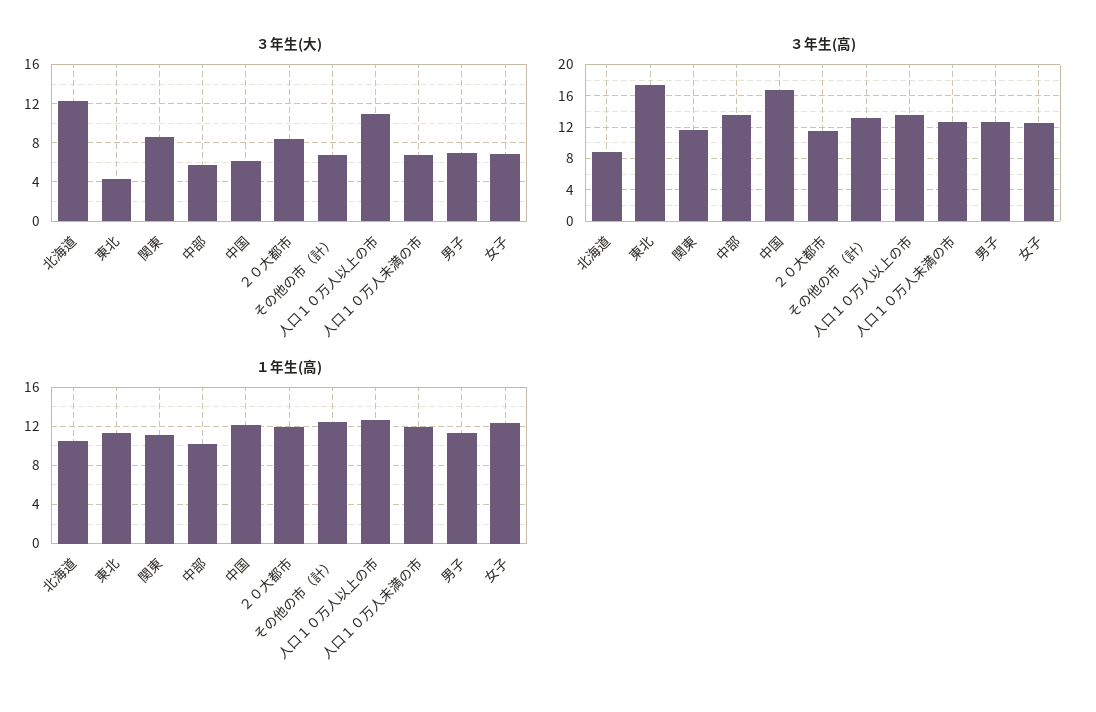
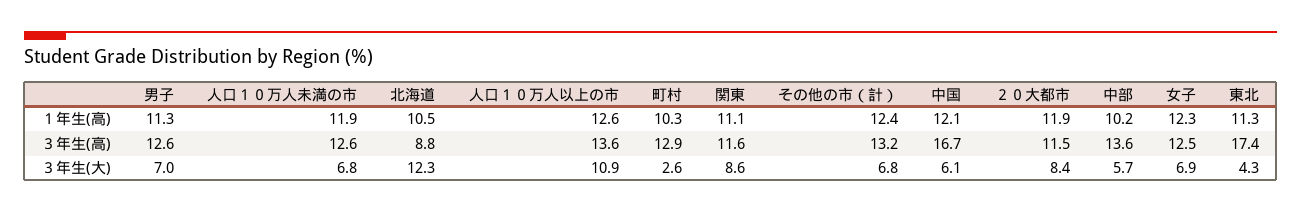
  {
    "３年生(大)": {
      "北海道": 12.3,
      "東北": 4.3,
      "関東": 8.6,
      "中部": 5.7,
      "中国": 6.1,
      "２０大都市": 8.4,
      "その他の市（計）": 6.8,
      "人口１０万人以上の市": 10.9,
      "人口１０万人未満の市": 6.8,
      "男子": 7,
-     "女子": 6.9
+     "女子": 6.9,
+     "町村": 2.6
    },
    "３年生(高)": {
      "北海道": 8.8,
      "東北": 17.4,
      "関東": 11.6,
      "中部": 13.6,
      "中国": 16.7,
      "２０大都市": 11.5,
      "その他の市（計）": 13.2,
      "人口１０万人以上の市": 13.6,
      "人口１０万人未満の市": 12.6,
      "男子": 12.6,
-     "女子": 12.5
+     "女子": 12.5,
+     "町村": 12.9
    },
    "１年生(高)": {
      "北海道": 10.5,
      "東北": 11.3,
      "関東": 11.1,
      "中部": 10.2,
      "中国": 12.1,
      "２０大都市": 11.9,
      "その他の市（計）": 12.4,
      "人口１０万人以上の市": 12.6,
      "人口１０万人未満の市": 11.9,
      "男子": 11.3,
-     "女子": 12.3
+     "女子": 12.3,
+     "町村": 10.3
    }
  }

